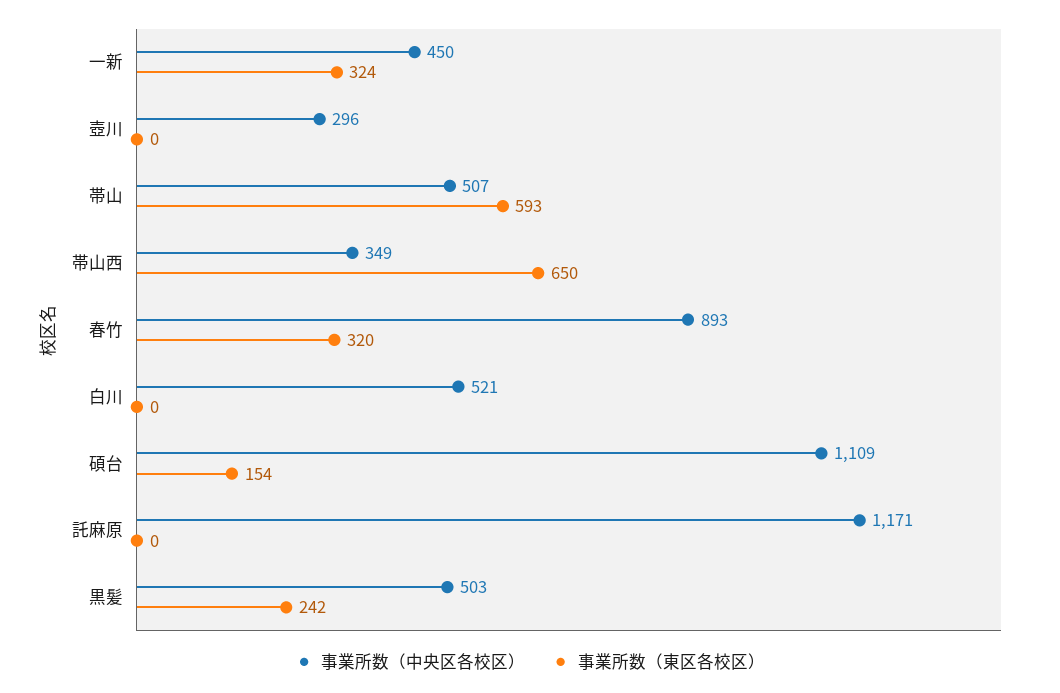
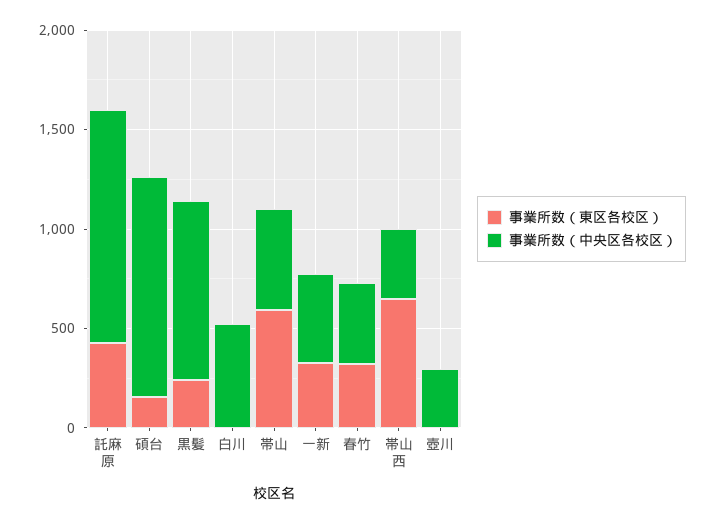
  {
    "事業所数（中央区各校区）": {
      "一新": 450,
      "壺川": 296,
      "帯山": 507,
      "帯山西": 349,
-     "春竹": 893,
+     "春竹": 400,
      "白川": 521,
      "碩台": 1109,
      "託麻原": 1171,
-     "黒髪": 503
+     "黒髪": 900
    },
    "事業所数（東区各校区）": {
      "一新": 324,
      "壺川": 0,
      "帯山": 593,
      "帯山西": 650,
      "春竹": 320,
      "白川": 0,
      "碩台": 154,
-     "託麻原": 0,
+     "託麻原": 400,
      "黒髪": 242
    }
  }

